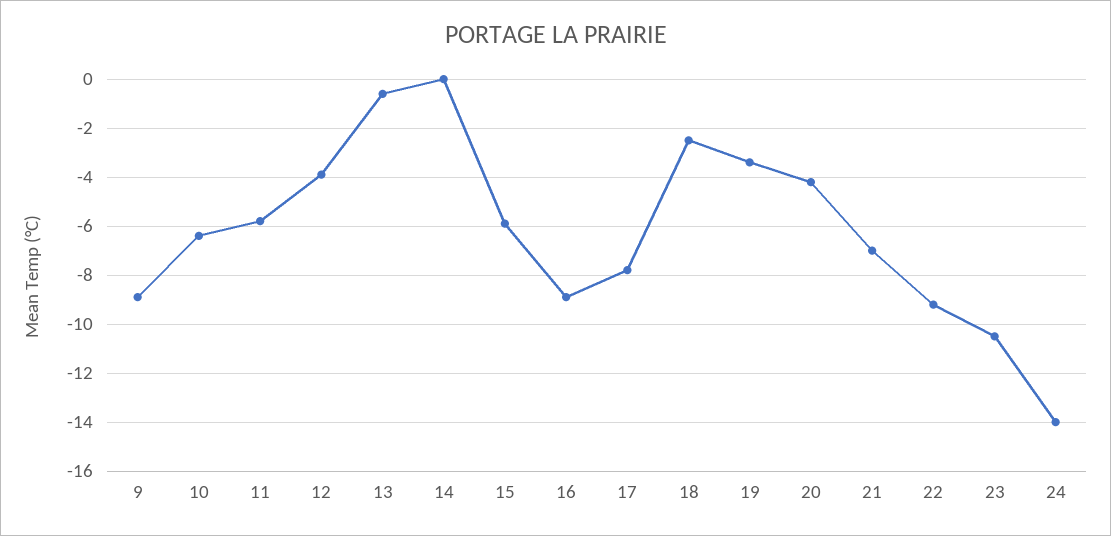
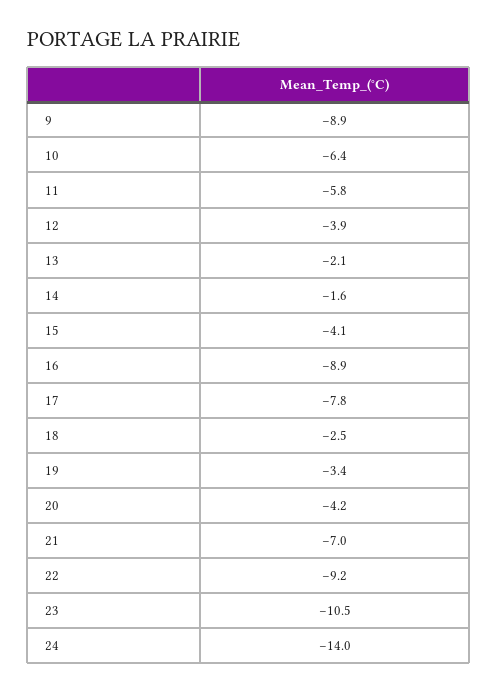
  {
    "9": -8.9,
    "10": -6.4,
    "11": -5.8,
    "12": -3.9,
-   "13": -0.5,
+   "13": -2.1,
-   "14": 0,
+   "14": -1.6,
-   "15": -6,
+   "15": -4.1,
    "16": -8.9,
    "17": -7.8,
    "18": -2.5,
    "19": -3.4,
    "20": -4.2,
    "21": -7,
    "22": -9.2,
    "23": -10.5,
    "24": -14
  }

